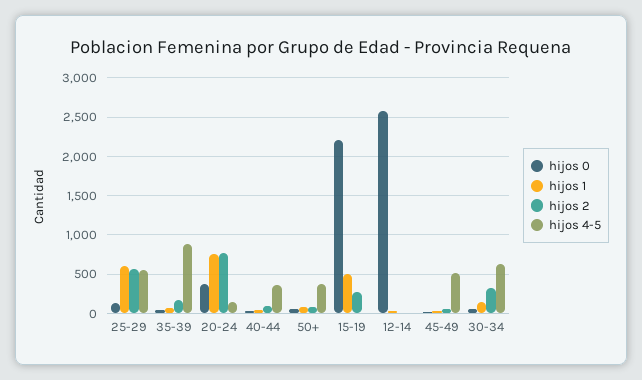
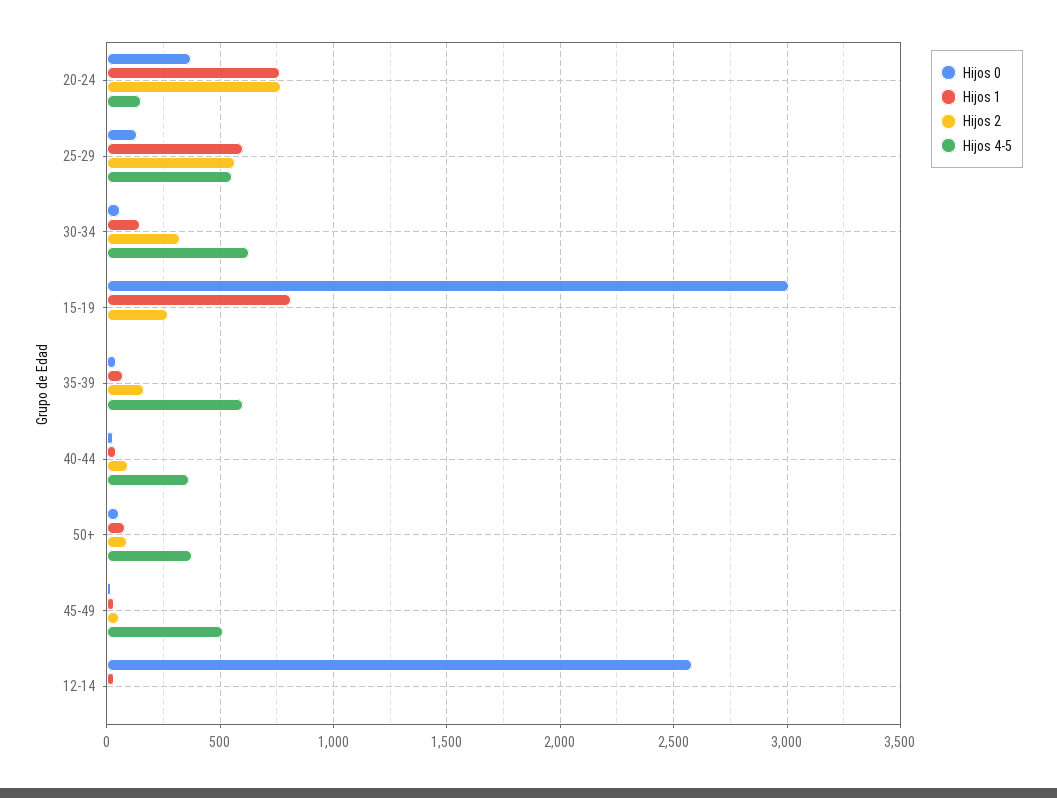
  {
    "hijos 0": {
      "25-29": 150,
      "35-39": 50,
      "20-24": 350,
      "40-44": 50,
      "50+": 50,
-     "15-19": 2200,
+     "15-19": 3000,
      "12-14": 2600,
      "45-49": 0,
      "30-34": 50
    },
    "hijos 1": {
      "25-29": 600,
      "35-39": 50,
      "20-24": 750,
      "40-44": 50,
      "50+": 100,
-     "15-19": 500,
+     "15-19": 800,
      "12-14": 50,
      "45-49": 50,
      "30-34": 150
    },
    "hijos 2": {
      "25-29": 550,
      "35-39": 150,
      "20-24": 750,
      "40-44": 100,
      "50+": 100,
      "15-19": 250,
      "12-14": 0,
      "45-49": 50,
      "30-34": 300
    },
    "hijos 4-5": {
      "25-29": 550,
-     "35-39": 900,
+     "35-39": 600,
      "20-24": 150,
      "40-44": 350,
      "50+": 400,
      "15-19": 0,
      "12-14": 0,
      "45-49": 500,
      "30-34": 650
    }
  }

